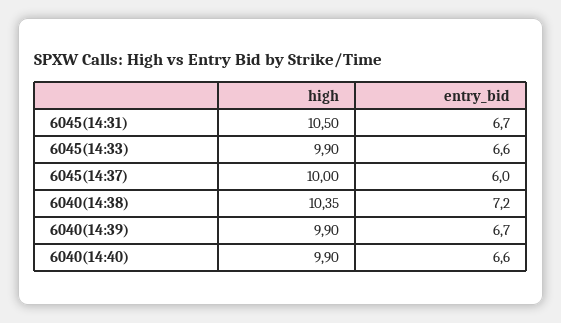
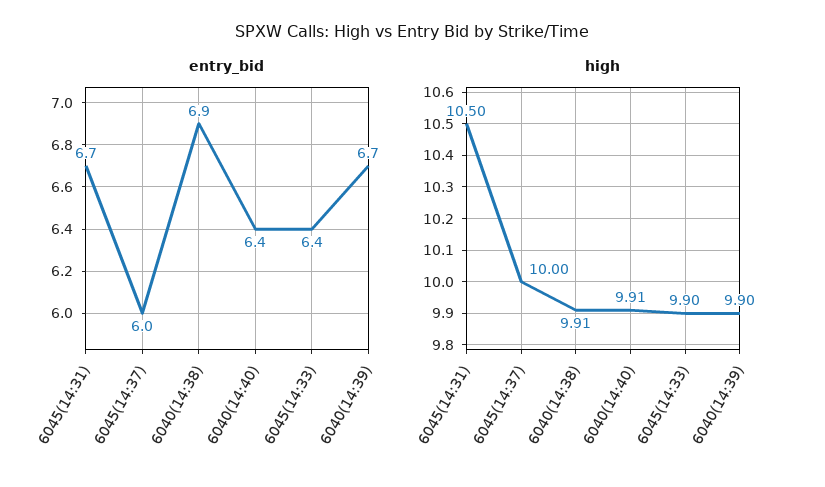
  {
    "high": {
      "6045(14:31)": 10.5,
      "6045(14:33)": 9.9,
      "6045(14:37)": 10,
-     "6040(14:38)": 10.35,
+     "6040(14:38)": 9.91,
      "6040(14:39)": 9.9,
-     "6040(14:40)": 9.9
+     "6040(14:40)": 9.91
    },
    "entry_bid": {
      "6045(14:31)": 6.7,
-     "6045(14:33)": 6.6,
+     "6045(14:33)": 6.4,
      "6045(14:37)": 6,
-     "6040(14:38)": 7.2,
+     "6040(14:38)": 6.9,
      "6040(14:39)": 6.7,
-     "6040(14:40)": 6.6
+     "6040(14:40)": 6.4
    }
  }

